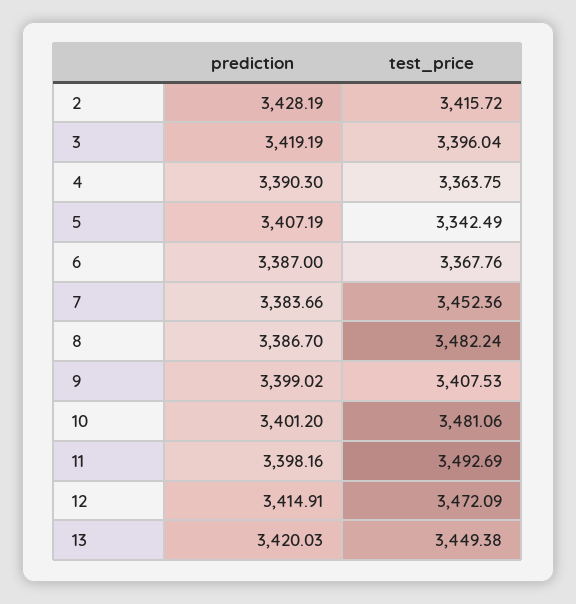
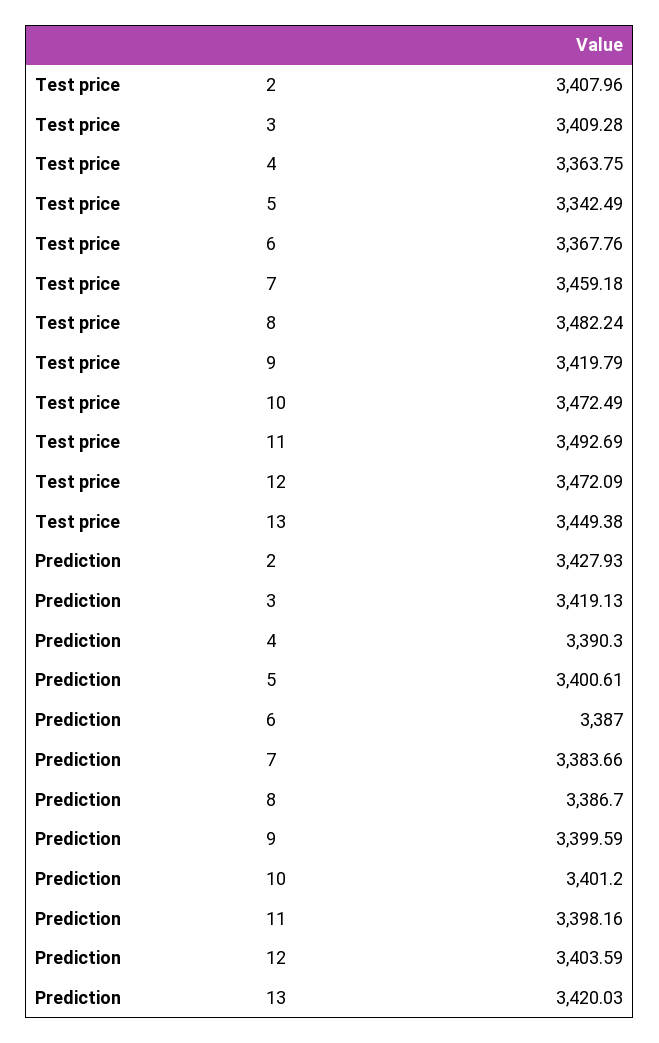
  {
    "prediction": {
-     "2": 3428.19,
+     "2": 3427.93,
-     "3": 3419.19,
+     "3": 3419.13,
      "4": 3390.3,
-     "5": 3407.19,
+     "5": 3400.61,
      "6": 3387,
      "7": 3383.66,
      "8": 3386.7,
-     "9": 3399.02,
+     "9": 3399.59,
      "10": 3401.2,
      "11": 3398.16,
-     "12": 3414.91,
+     "12": 3403.59,
      "13": 3420.03
    },
    "test_price": {
-     "2": 3415.72,
+     "2": 3407.96,
-     "3": 3396.04,
+     "3": 3409.28,
      "4": 3363.75,
      "5": 3342.49,
      "6": 3367.76,
-     "7": 3452.36,
+     "7": 3459.18,
      "8": 3482.24,
-     "9": 3407.53,
+     "9": 3419.79,
-     "10": 3481.06,
+     "10": 3472.49,
      "11": 3492.69,
      "12": 3472.09,
      "13": 3449.38
    }
  }

